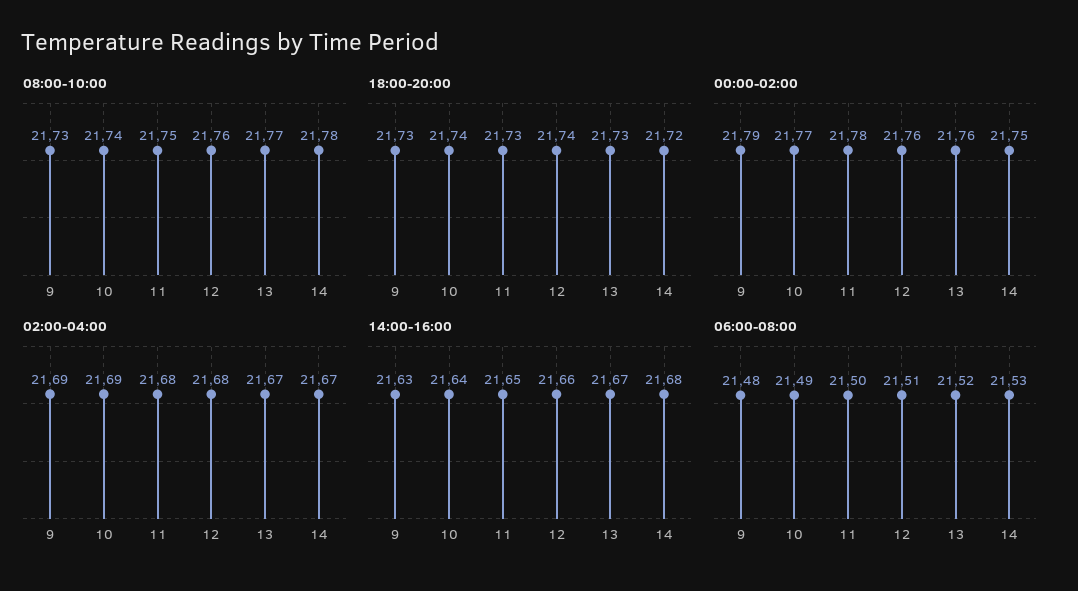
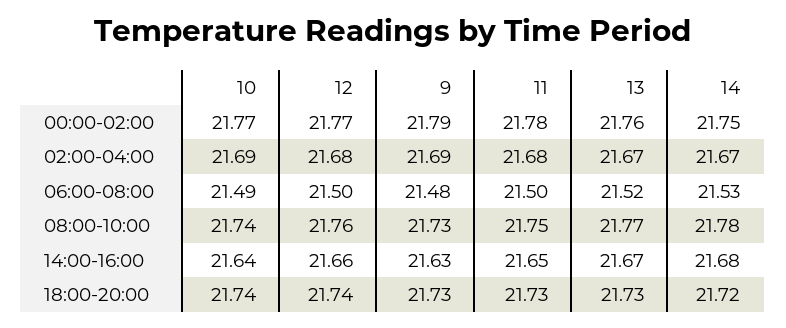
  {
    "08:00-10:00": {
      "9": 21.73,
      "10": 21.74,
      "11": 21.75,
      "12": 21.76,
      "13": 21.77,
      "14": 21.78
    },
    "18:00-20:00": {
      "9": 21.73,
      "10": 21.74,
      "11": 21.73,
      "12": 21.74,
      "13": 21.73,
      "14": 21.72
    },
    "00:00-02:00": {
      "9": 21.79,
      "10": 21.77,
      "11": 21.78,
-     "12": 21.76,
+     "12": 21.77,
      "13": 21.76,
      "14": 21.75
    },
    "02:00-04:00": {
      "9": 21.69,
      "10": 21.69,
      "11": 21.68,
      "12": 21.68,
      "13": 21.67,
      "14": 21.67
    },
    "14:00-16:00": {
      "9": 21.63,
      "10": 21.64,
      "11": 21.65,
      "12": 21.66,
      "13": 21.67,
      "14": 21.68
    },
    "06:00-08:00": {
      "9": 21.48,
      "10": 21.49,
      "11": 21.5,
-     "12": 21.51,
+     "12": 21.5,
      "13": 21.52,
      "14": 21.53
    }
  }

